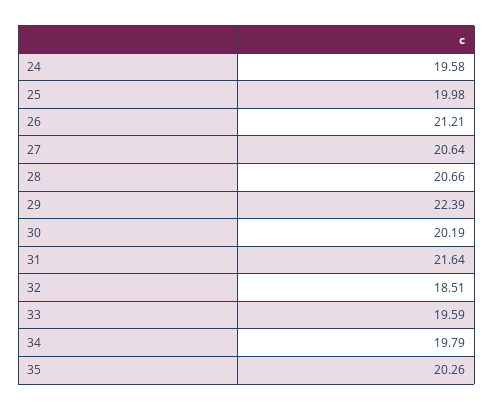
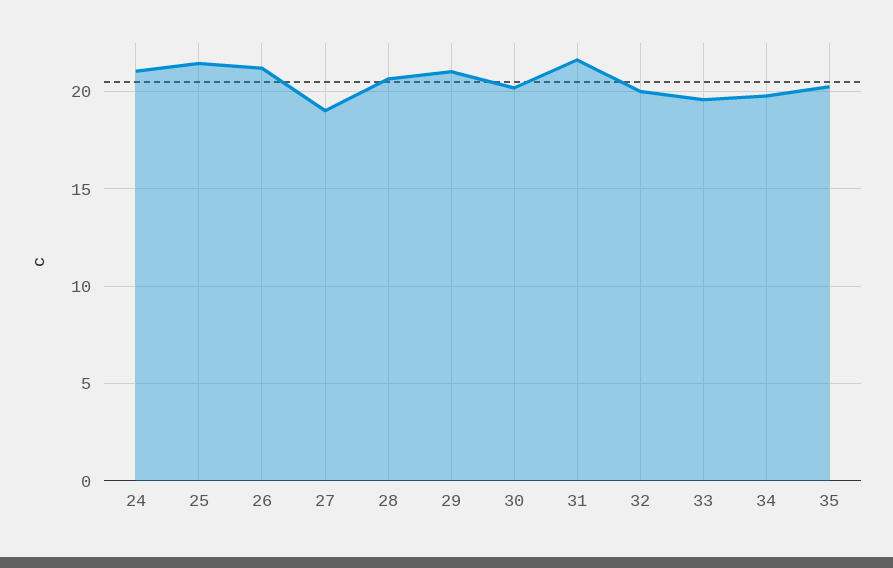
  {
-   "24": 19.58,
+   "24": 21,
-   "25": 19.98,
+   "25": 21.5,
    "26": 21.21,
-   "27": 20.64,
+   "27": 19,
    "28": 20.66,
-   "29": 22.39,
+   "29": 21,
    "30": 20.19,
    "31": 21.64,
-   "32": 18.51,
+   "32": 20,
    "33": 19.59,
    "34": 19.79,
    "35": 20.26
  }

